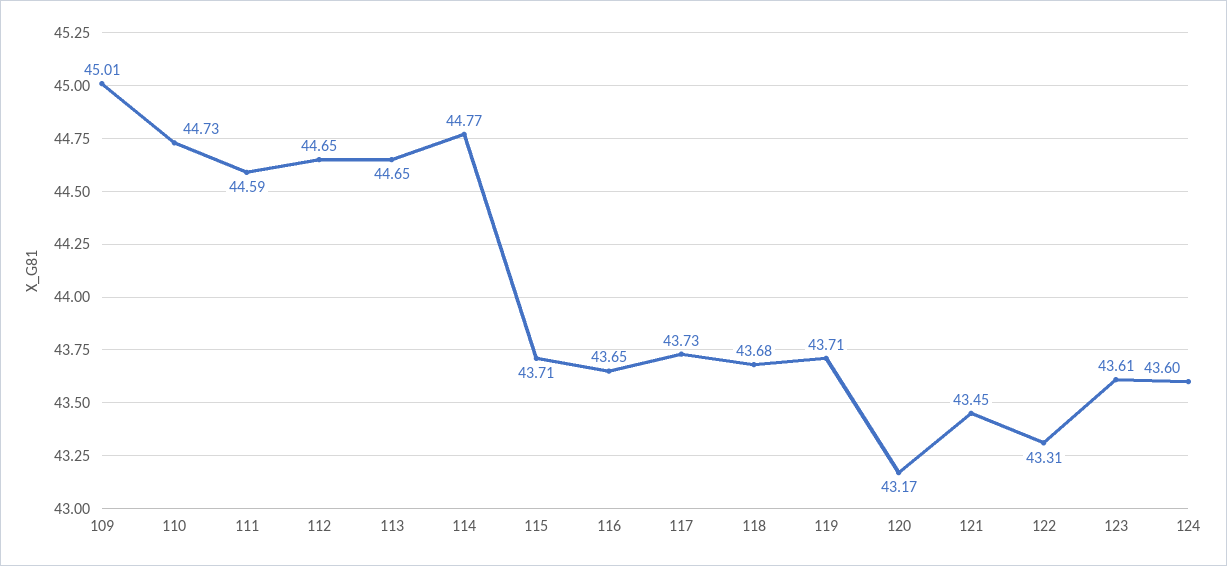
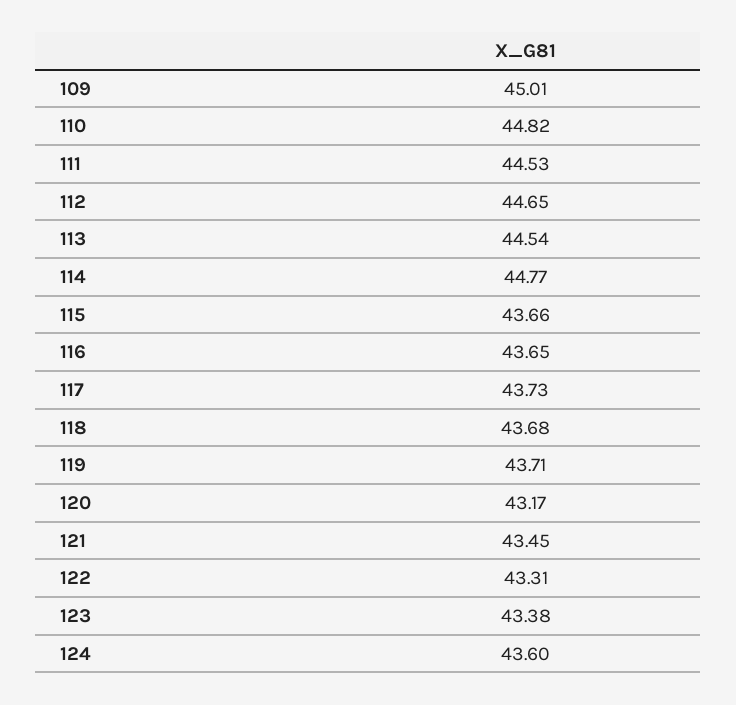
  {
    "109": 45.01,
-   "110": 44.73,
+   "110": 44.82,
-   "111": 44.59,
+   "111": 44.53,
    "112": 44.65,
-   "113": 44.65,
+   "113": 44.54,
    "114": 44.77,
-   "115": 43.71,
+   "115": 43.66,
    "116": 43.65,
    "117": 43.73,
    "118": 43.68,
    "119": 43.71,
    "120": 43.17,
    "121": 43.45,
    "122": 43.31,
-   "123": 43.61,
+   "123": 43.38,
    "124": 43.6
  }

